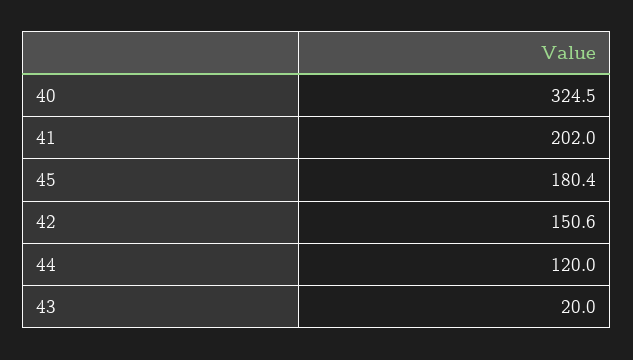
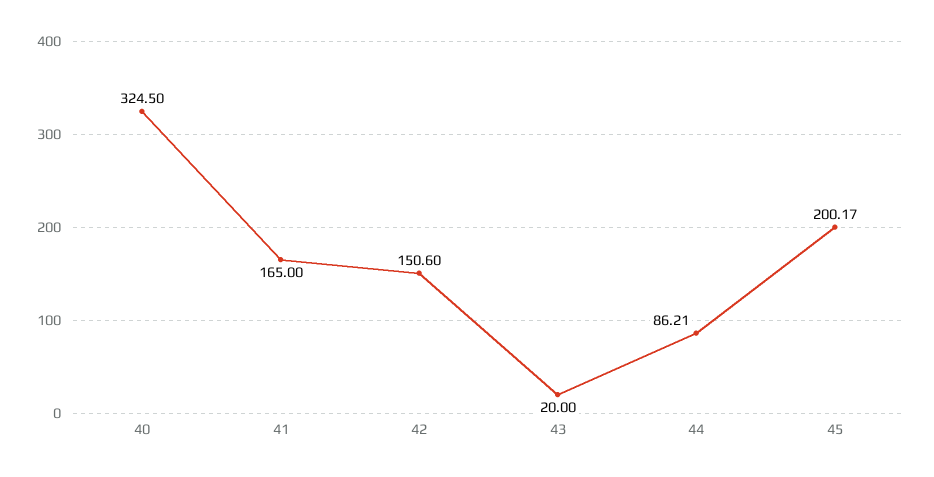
  {
    "40": 324.5,
-   "41": 202,
+   "41": 165,
-   "45": 180.4,
+   "45": 200.17,
    "42": 150.6,
-   "44": 120,
+   "44": 86.21,
    "43": 20
  }

